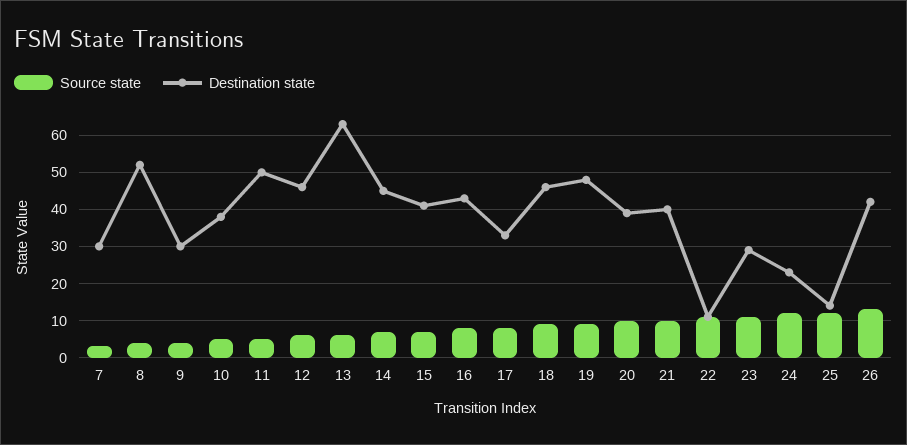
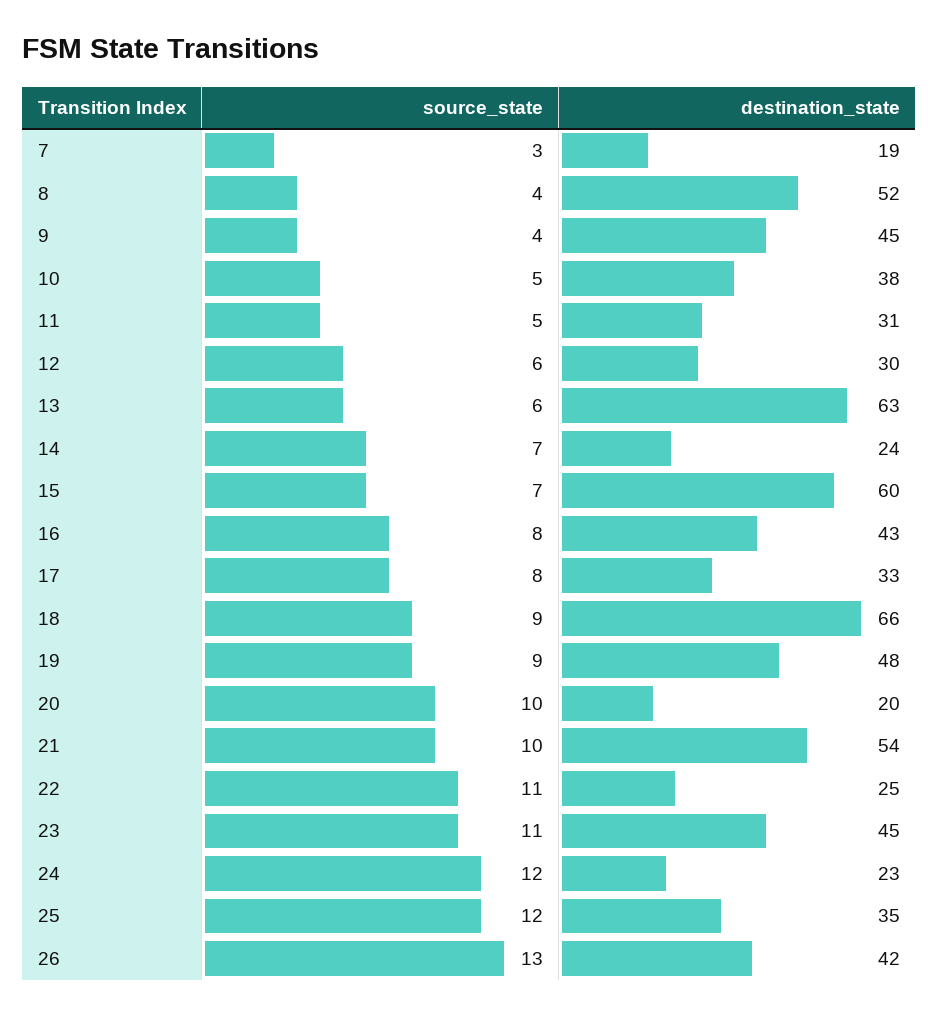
  {
    "Source state": {
      "7": 3,
      "8": 4,
      "9": 4,
      "10": 5,
      "11": 5,
      "12": 6,
      "13": 6,
      "14": 7,
      "15": 7,
      "16": 8,
      "17": 8,
      "18": 9,
      "19": 9,
      "20": 10,
      "21": 10,
      "22": 11,
      "23": 11,
      "24": 12,
      "25": 12,
      "26": 13
    },
    "Destination state": {
-     "7": 30,
+     "7": 19,
      "8": 52,
-     "9": 30,
+     "9": 45,
      "10": 38,
-     "11": 50,
+     "11": 31,
-     "12": 45,
+     "12": 30,
      "13": 63,
-     "14": 45,
+     "14": 24,
-     "15": 40,
+     "15": 60,
      "16": 43,
      "17": 33,
-     "18": 45,
+     "18": 66,
      "19": 48,
-     "20": 40,
+     "20": 20,
-     "21": 40,
+     "21": 54,
-     "22": 10,
+     "22": 25,
-     "23": 30,
+     "23": 45,
      "24": 23,
-     "25": 15,
+     "25": 35,
      "26": 42
    }
  }

